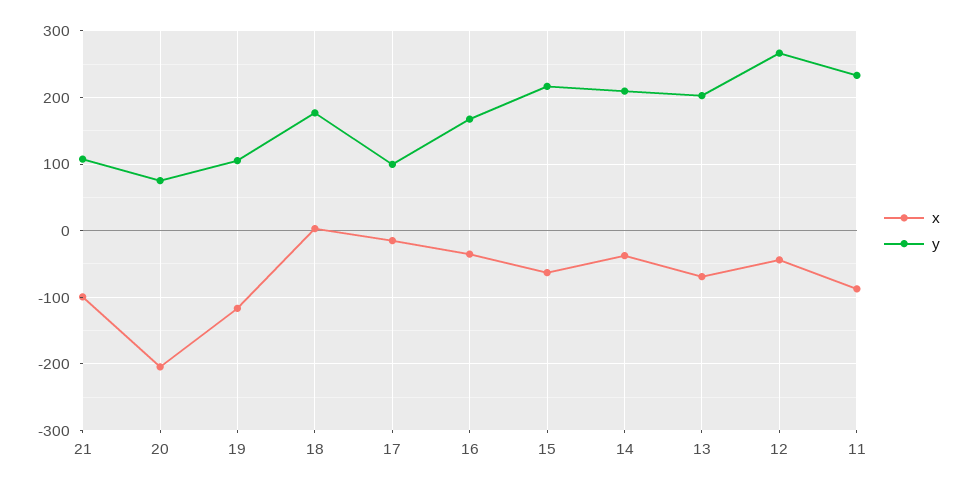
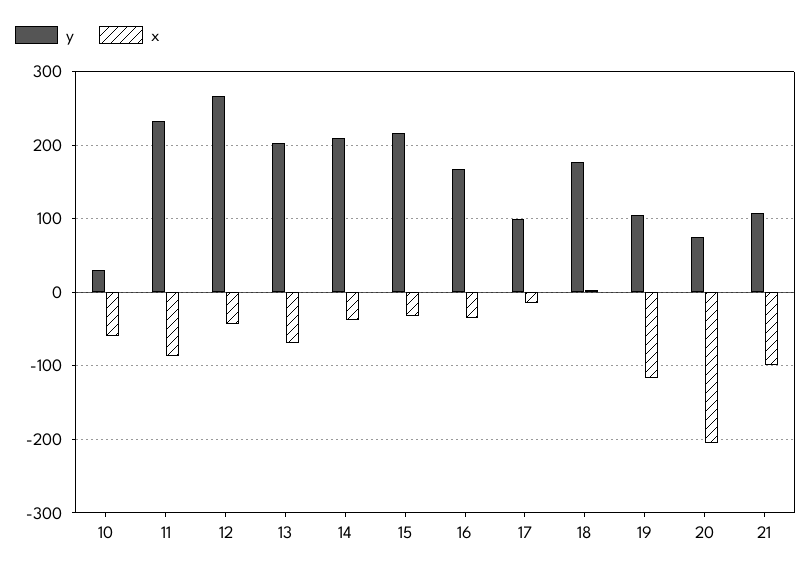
  {
    "x": {
      "21": -100,
      "20": -200,
      "19": -120,
      "18": 0,
      "17": -10,
      "16": -40,
-     "15": -60,
+     "15": -30,
      "14": -40,
      "13": -70,
      "12": -40,
-     "11": -90
+     "11": -90,
+     "10": -60
    },
    "y": {
      "21": 110,
      "20": 80,
      "19": 110,
      "18": 180,
      "17": 100,
      "16": 170,
      "15": 220,
      "14": 210,
      "13": 200,
      "12": 270,
-     "11": 230
+     "11": 230,
+     "10": 30
    }
  }

